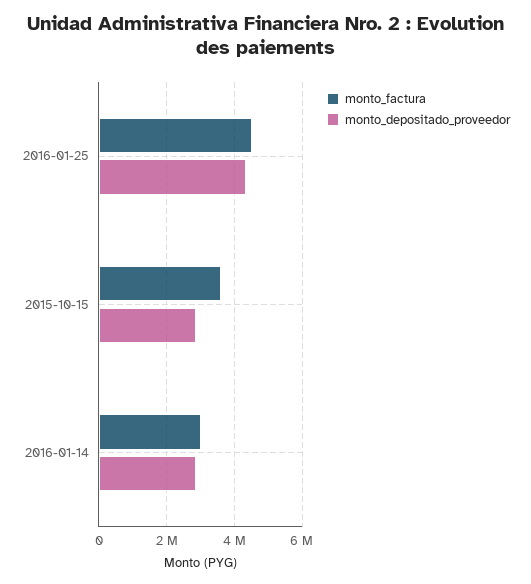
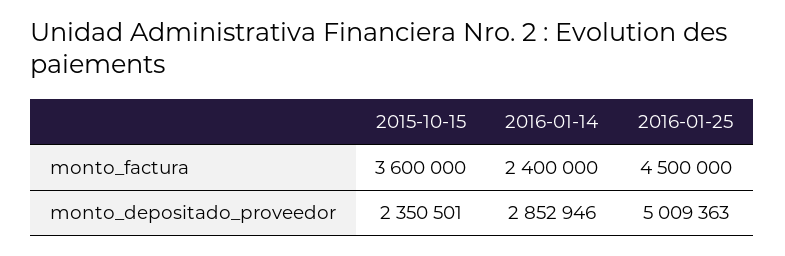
  {
    "monto_factura": {
      "2016-01-25": 4500000,
      "2015-10-15": 3600000,
-     "2016-01-14": 3000000
+     "2016-01-14": 2400000
    },
    "monto_depositado_proveedor": {
-     "2016-01-25": 4400000,
+     "2016-01-25": 5009363,
-     "2015-10-15": 2800000,
+     "2015-10-15": 2350501,
      "2016-01-14": 2852946
    }
  }

